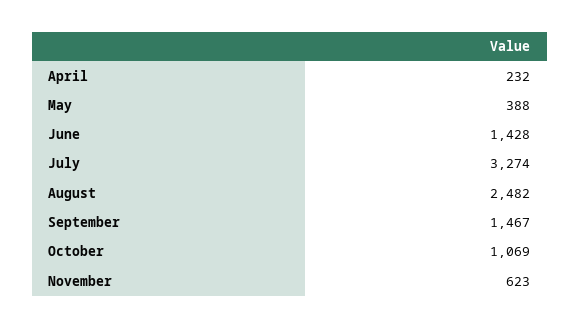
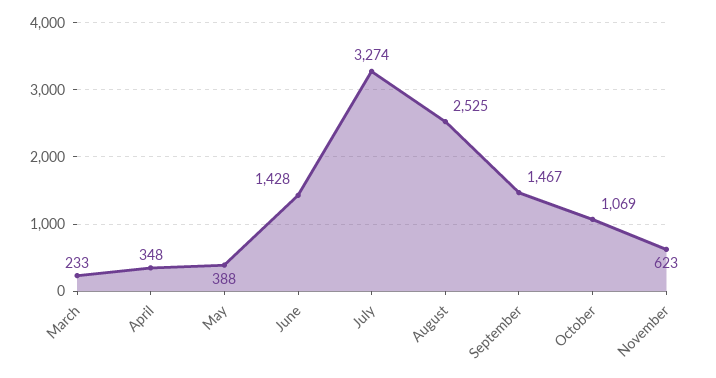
  {
-   "April": 232,
+   "April": 348,
    "May": 388,
    "June": 1428,
    "July": 3274,
-   "August": 2482,
+   "August": 2525,
    "September": 1467,
    "October": 1069,
-   "November": 623
+   "November": 623,
+   "March": 233
  }

